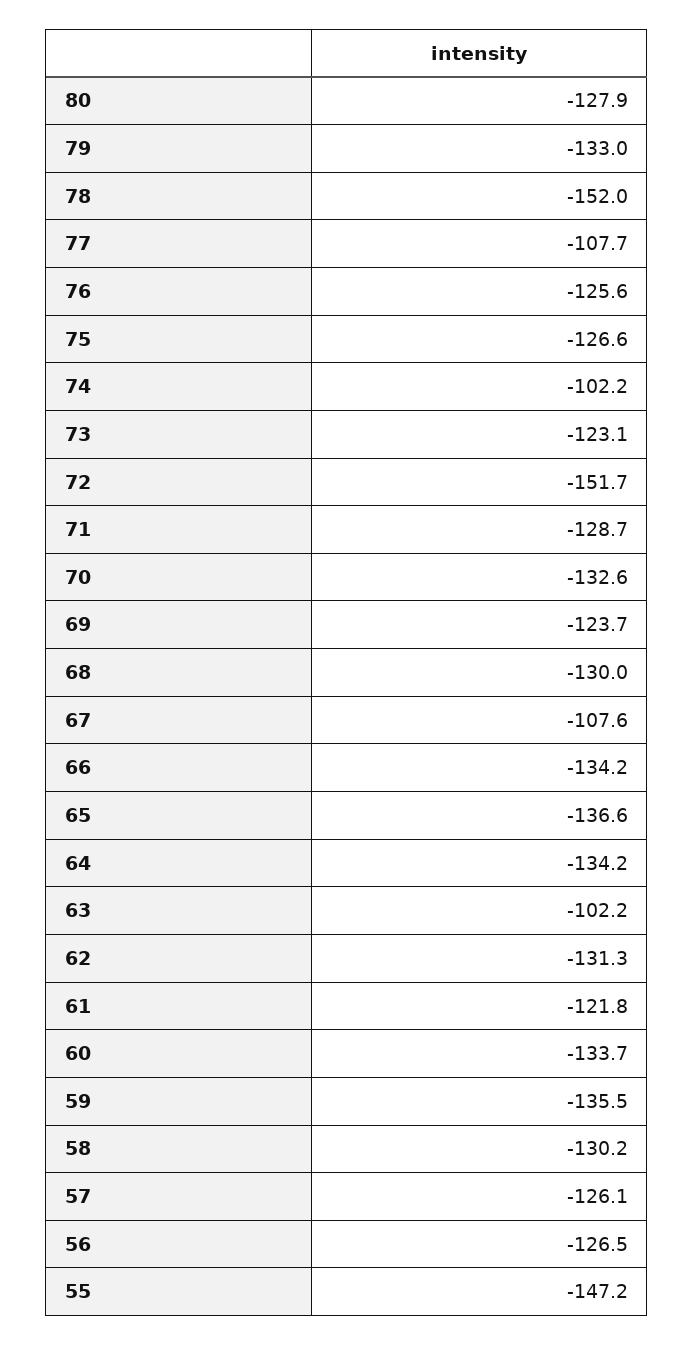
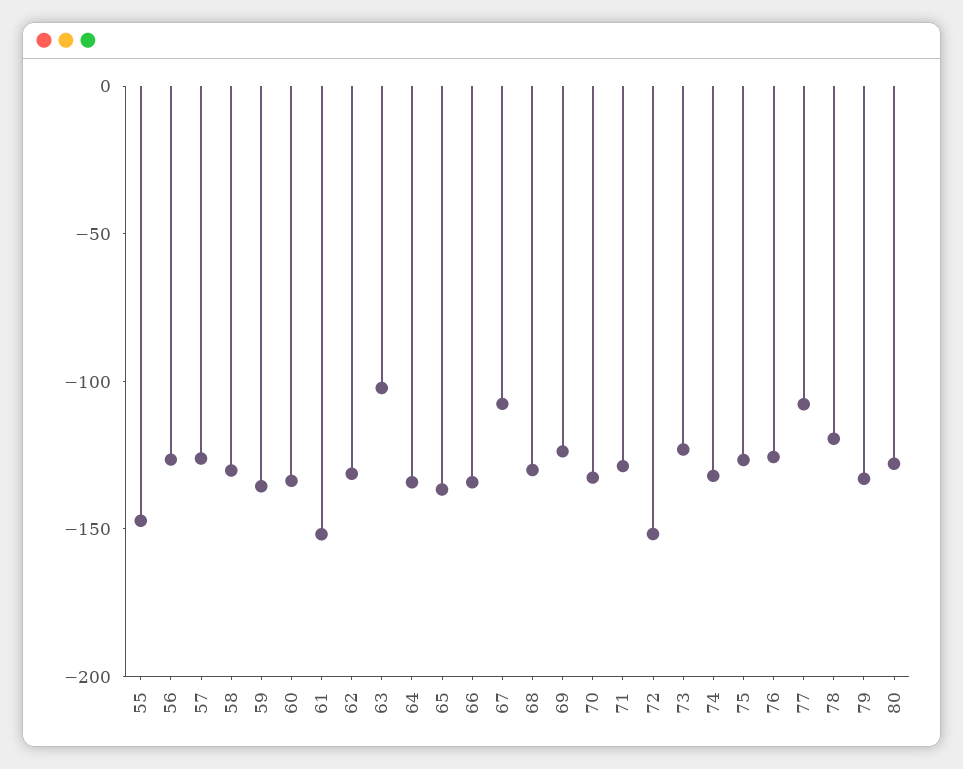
  {
    "80": -127.9,
    "79": -133,
-   "78": -152,
+   "78": -120,
    "77": -107.7,
    "76": -125.6,
    "75": -126.6,
-   "74": -102.2,
+   "74": -130,
    "73": -123.1,
    "72": -151.7,
    "71": -128.7,
    "70": -132.6,
    "69": -123.7,
    "68": -130,
    "67": -107.6,
    "66": -134.2,
    "65": -136.6,
    "64": -134.2,
    "63": -102.2,
    "62": -131.3,
-   "61": -121.8,
+   "61": -150,
    "60": -133.7,
    "59": -135.5,
    "58": -130.2,
    "57": -126.1,
    "56": -126.5,
    "55": -147.2
  }

